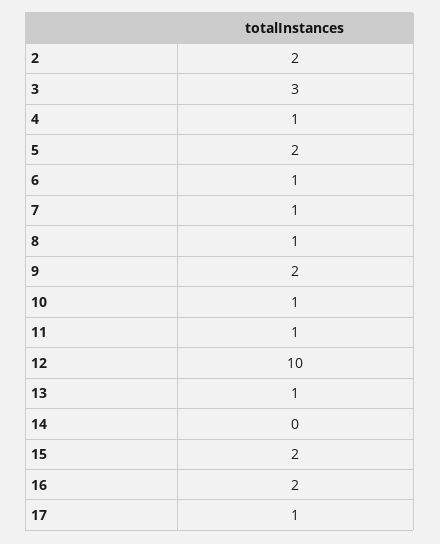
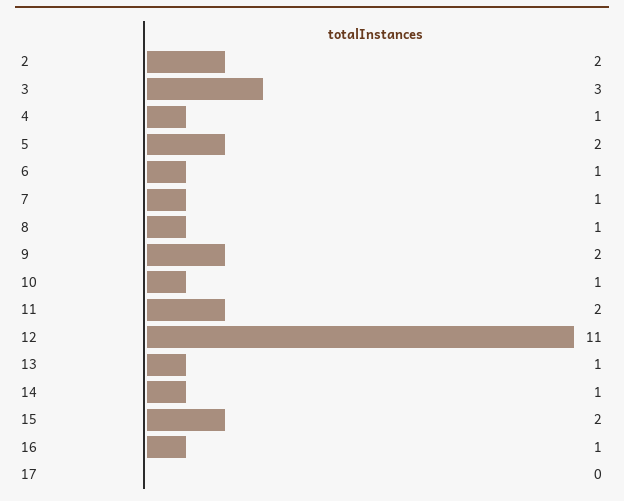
  {
    "2": 2,
    "3": 3,
    "4": 1,
    "5": 2,
    "6": 1,
    "7": 1,
    "8": 1,
    "9": 2,
    "10": 1,
-   "11": 1,
+   "11": 2,
-   "12": 10,
+   "12": 11,
    "13": 1,
-   "14": 0,
+   "14": 1,
    "15": 2,
-   "16": 2,
+   "16": 1,
-   "17": 1
+   "17": 0
  }

